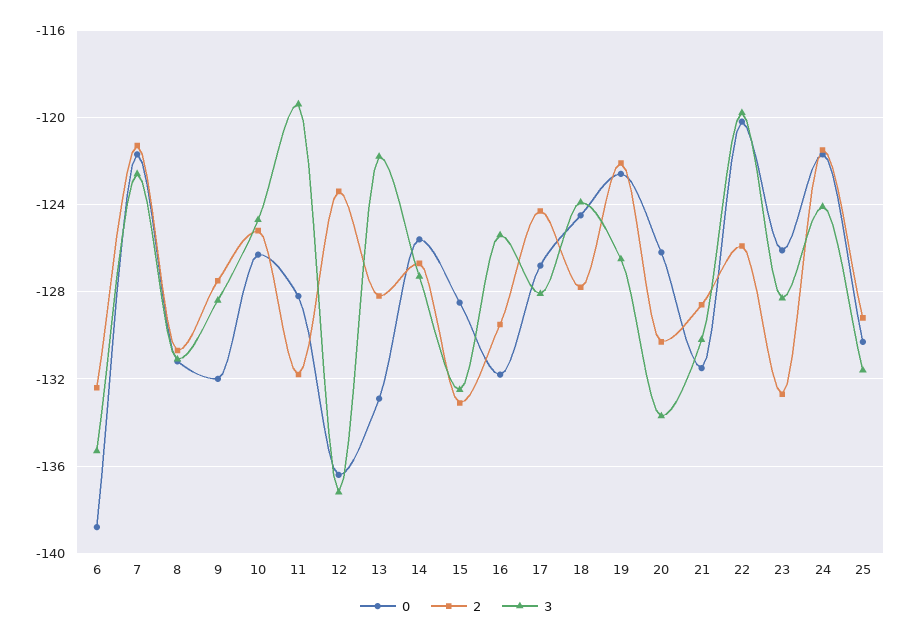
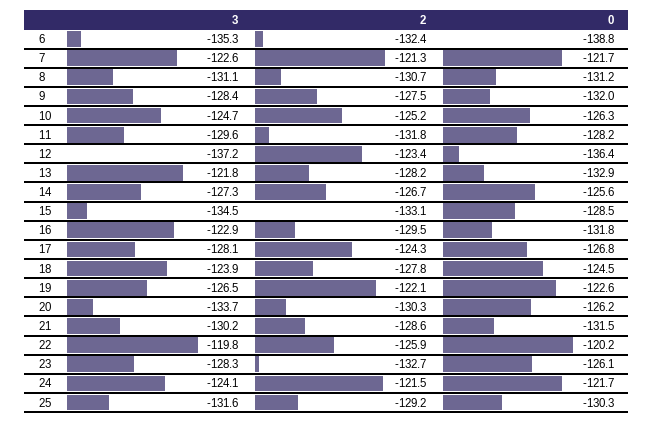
  {
    "0": {
      "6": -138.8,
      "7": -121.7,
      "8": -131.2,
      "9": -132,
      "10": -126.3,
      "11": -128.2,
      "12": -136.4,
      "13": -132.9,
      "14": -125.6,
      "15": -128.5,
      "16": -131.8,
      "17": -126.8,
      "18": -124.5,
      "19": -122.6,
      "20": -126.2,
      "21": -131.5,
      "22": -120.2,
      "23": -126.1,
      "24": -121.7,
      "25": -130.3
    },
    "2": {
      "6": -132.4,
      "7": -121.3,
      "8": -130.7,
      "9": -127.5,
      "10": -125.2,
      "11": -131.8,
      "12": -123.4,
      "13": -128.2,
      "14": -126.7,
      "15": -133.1,
      "16": -129.5,
      "17": -124.3,
      "18": -127.8,
      "19": -122.1,
      "20": -130.3,
      "21": -128.6,
      "22": -125.9,
      "23": -132.7,
      "24": -121.5,
      "25": -129.2
    },
    "3": {
      "6": -135.3,
      "7": -122.6,
      "8": -131.1,
      "9": -128.4,
      "10": -124.7,
-     "11": -119.5,
+     "11": -129.6,
      "12": -137.2,
      "13": -121.8,
      "14": -127.3,
-     "15": -132.5,
+     "15": -134.5,
-     "16": -125.5,
+     "16": -122.9,
      "17": -128.1,
      "18": -123.9,
      "19": -126.5,
      "20": -133.7,
      "21": -130.2,
      "22": -119.8,
      "23": -128.3,
      "24": -124.1,
      "25": -131.6
    }
  }

